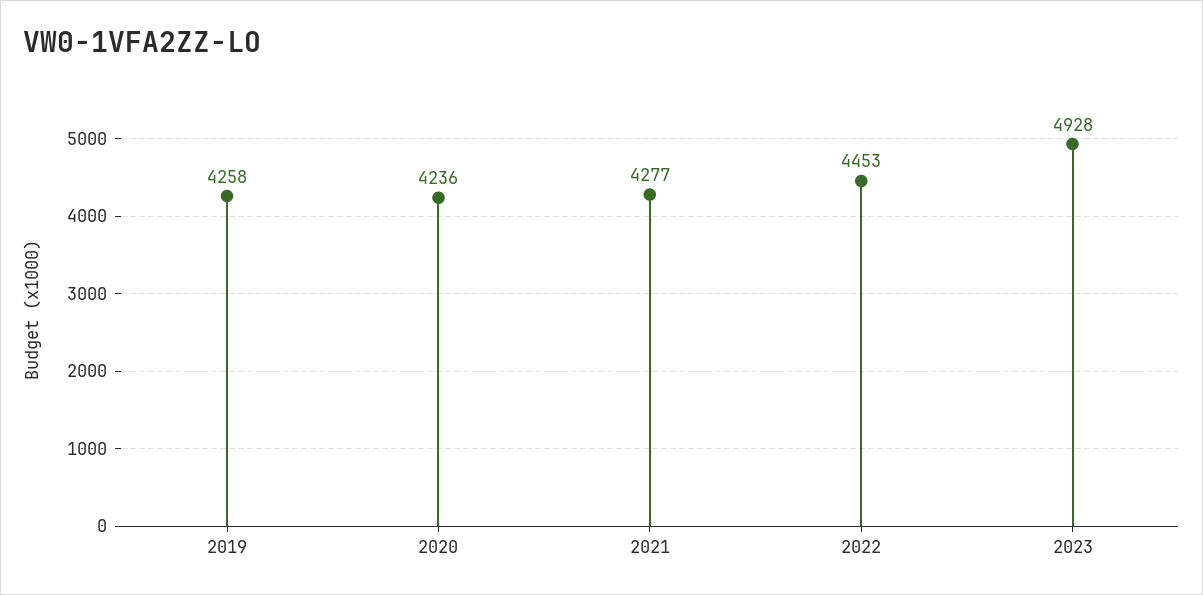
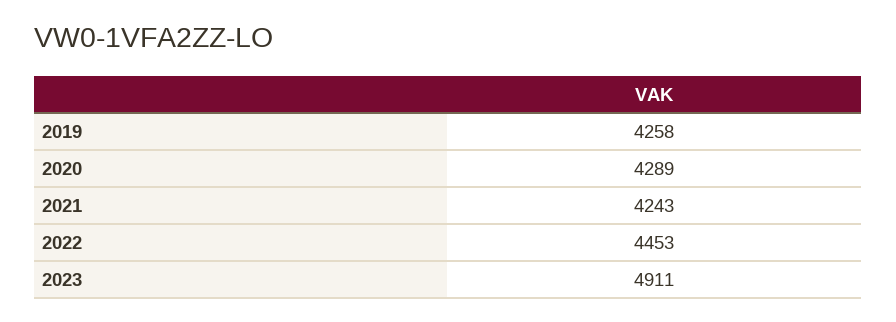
  {
    "2019": 4258,
-   "2020": 4236,
+   "2020": 4289,
-   "2021": 4277,
+   "2021": 4243,
    "2022": 4453,
-   "2023": 4928
+   "2023": 4911
  }

